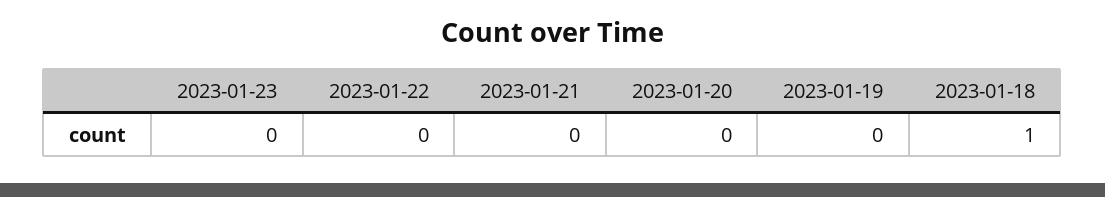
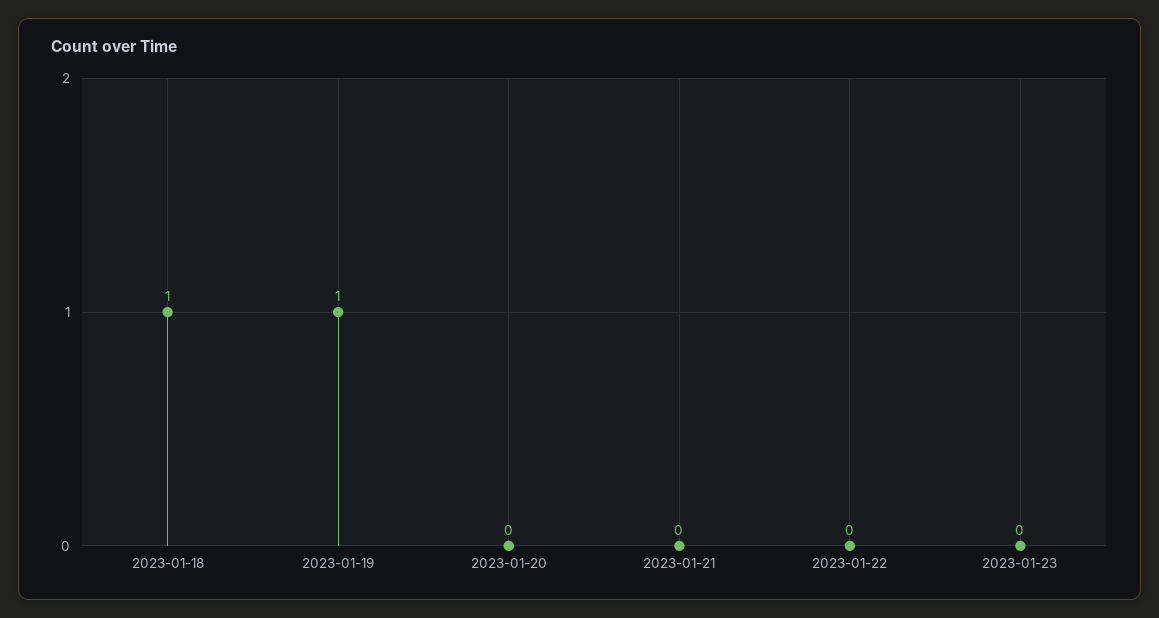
  {
    "2023-01-23": 0,
    "2023-01-22": 0,
    "2023-01-21": 0,
    "2023-01-20": 0,
-   "2023-01-19": 0,
+   "2023-01-19": 1,
    "2023-01-18": 1
  }

